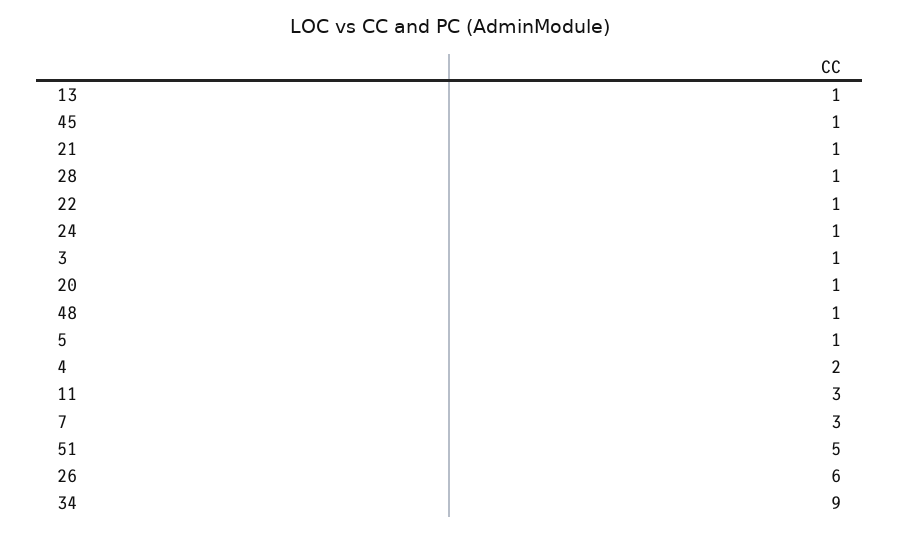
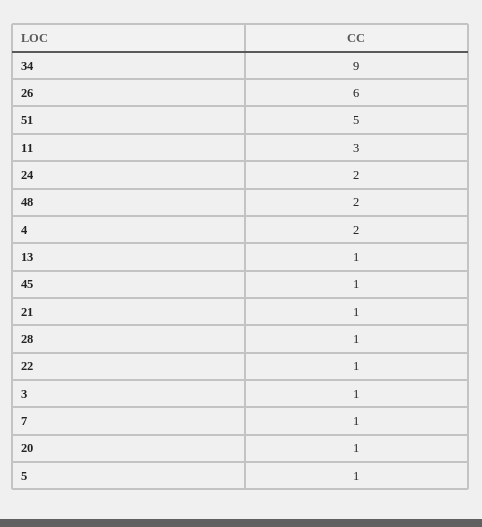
  {
    "13": 1,
    "45": 1,
    "21": 1,
    "28": 1,
    "22": 1,
-   "24": 1,
+   "24": 2,
    "3": 1,
    "20": 1,
-   "48": 1,
+   "48": 2,
    "5": 1,
    "4": 2,
    "11": 3,
-   "7": 3,
+   "7": 1,
    "51": 5,
    "26": 6,
    "34": 9
  }

